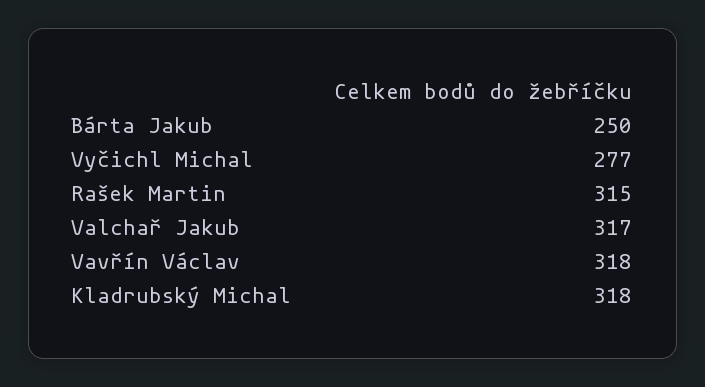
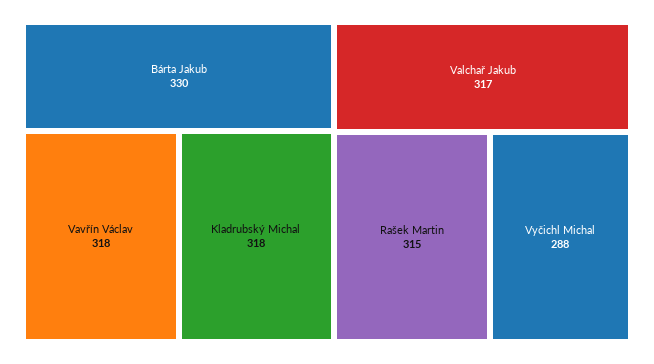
  {
-   "Bárta Jakub": 250,
+   "Bárta Jakub": 330,
-   "Vyčichl Michal": 277,
+   "Vyčichl Michal": 288,
    "Rašek Martin": 315,
    "Valchař Jakub": 317,
    "Vavřín Václav": 318,
    "Kladrubský Michal": 318
  }

